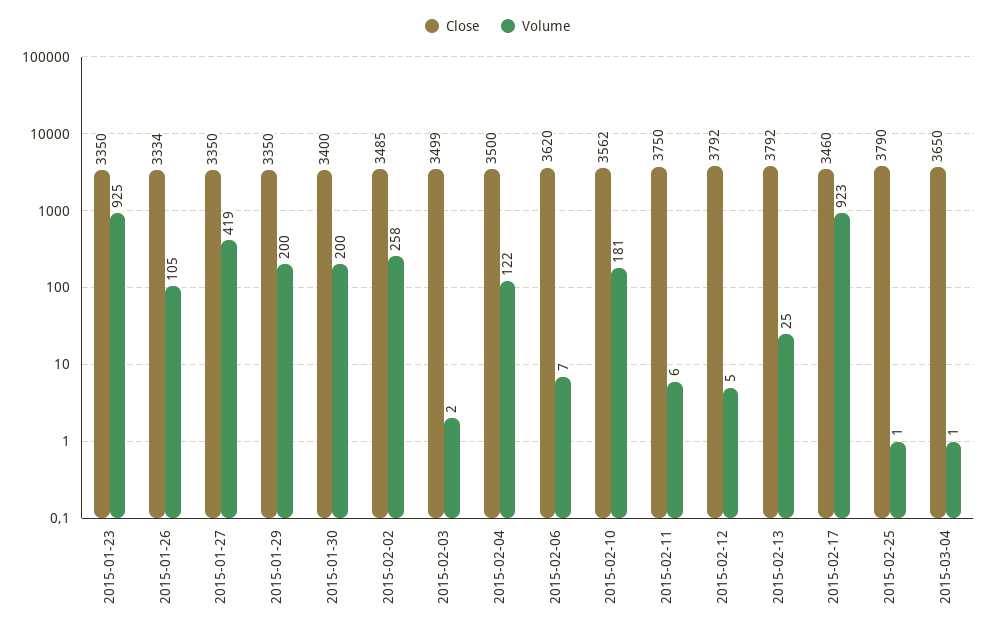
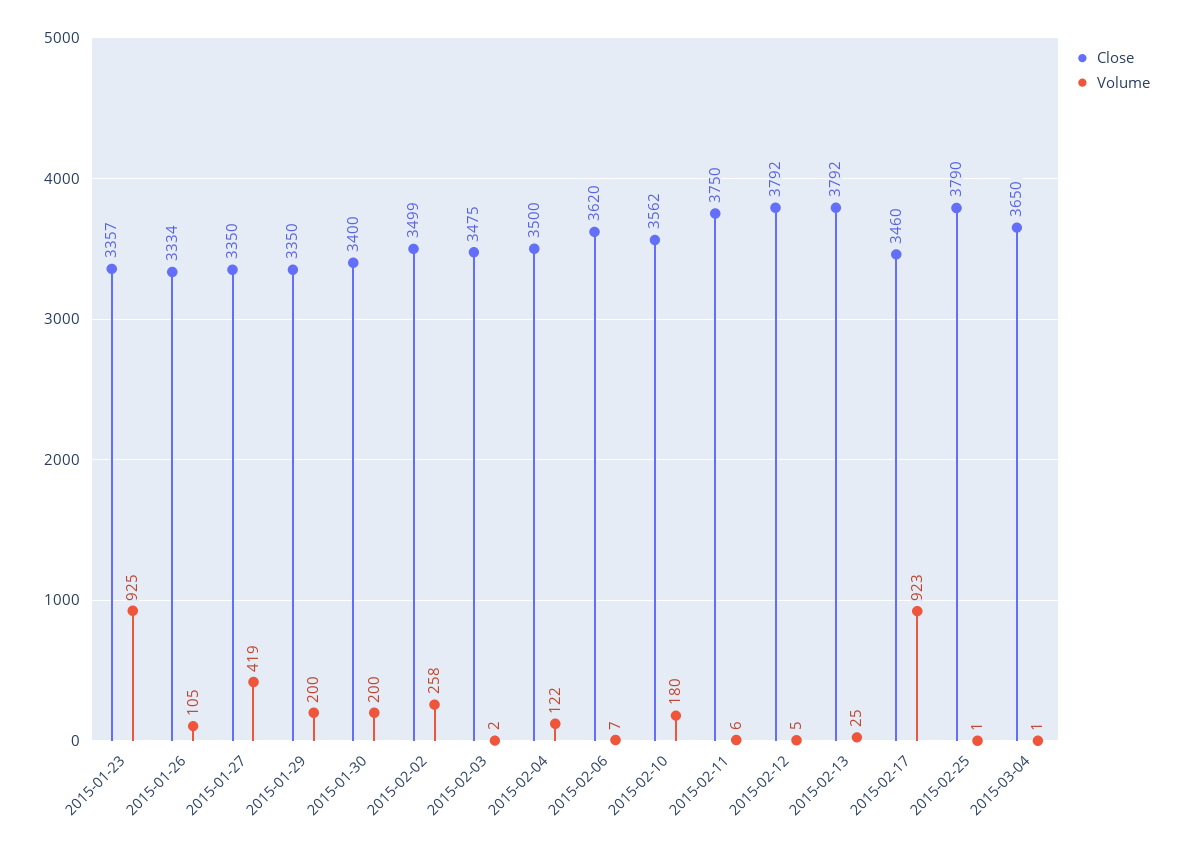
  {
    "Close": {
-     "2015-01-23": 3350,
+     "2015-01-23": 3357,
      "2015-01-26": 3334,
      "2015-01-27": 3350,
      "2015-01-29": 3350,
      "2015-01-30": 3400,
-     "2015-02-02": 3485,
+     "2015-02-02": 3499,
-     "2015-02-03": 3499,
+     "2015-02-03": 3475,
      "2015-02-04": 3500,
      "2015-02-06": 3620,
      "2015-02-10": 3562,
      "2015-02-11": 3750,
      "2015-02-12": 3792,
      "2015-02-13": 3792,
      "2015-02-17": 3460,
      "2015-02-25": 3790,
      "2015-03-04": 3650
    },
    "Volume": {
      "2015-01-23": 925,
      "2015-01-26": 105,
      "2015-01-27": 419,
      "2015-01-29": 200,
      "2015-01-30": 200,
      "2015-02-02": 258,
      "2015-02-03": 2,
      "2015-02-04": 122,
      "2015-02-06": 7,
-     "2015-02-10": 181,
+     "2015-02-10": 180,
      "2015-02-11": 6,
      "2015-02-12": 5,
      "2015-02-13": 25,
      "2015-02-17": 923,
      "2015-02-25": 1,
      "2015-03-04": 1
    }
  }

